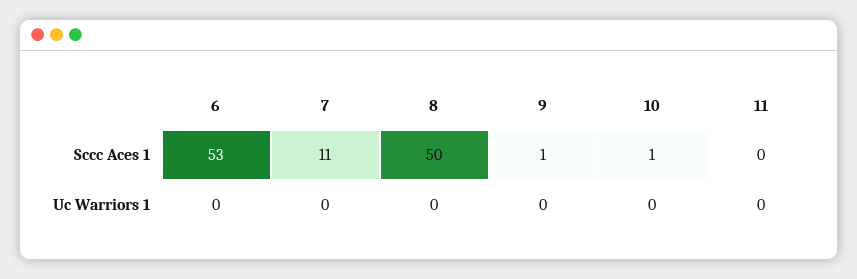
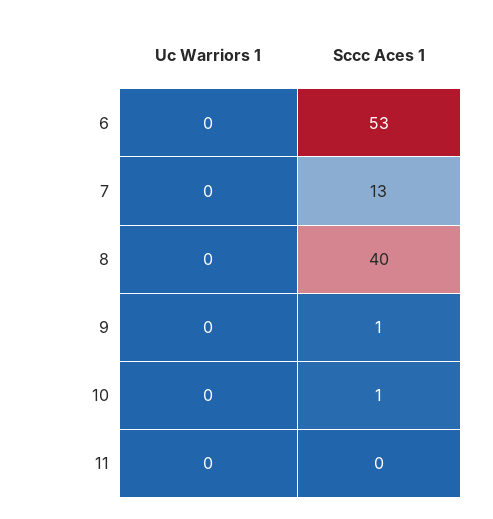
  {
    "6": {
      "Sccc Aces 1": 53,
      "Uc Warriors 1": 0
    },
    "7": {
-     "Sccc Aces 1": 11,
+     "Sccc Aces 1": 13,
      "Uc Warriors 1": 0
    },
    "8": {
-     "Sccc Aces 1": 50,
+     "Sccc Aces 1": 40,
      "Uc Warriors 1": 0
    },
    "9": {
      "Sccc Aces 1": 1,
      "Uc Warriors 1": 0
    },
    "10": {
      "Sccc Aces 1": 1,
      "Uc Warriors 1": 0
    },
    "11": {
      "Sccc Aces 1": 0,
      "Uc Warriors 1": 0
    }
  }

